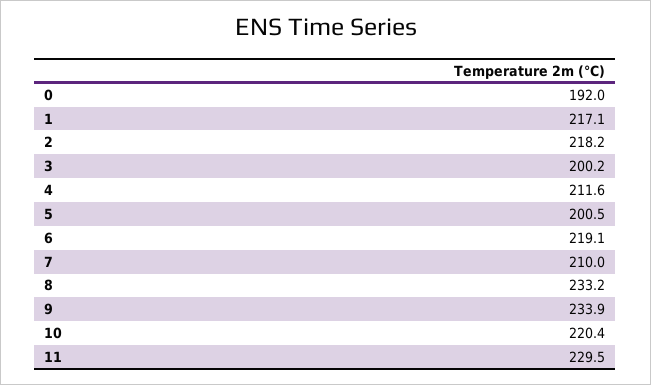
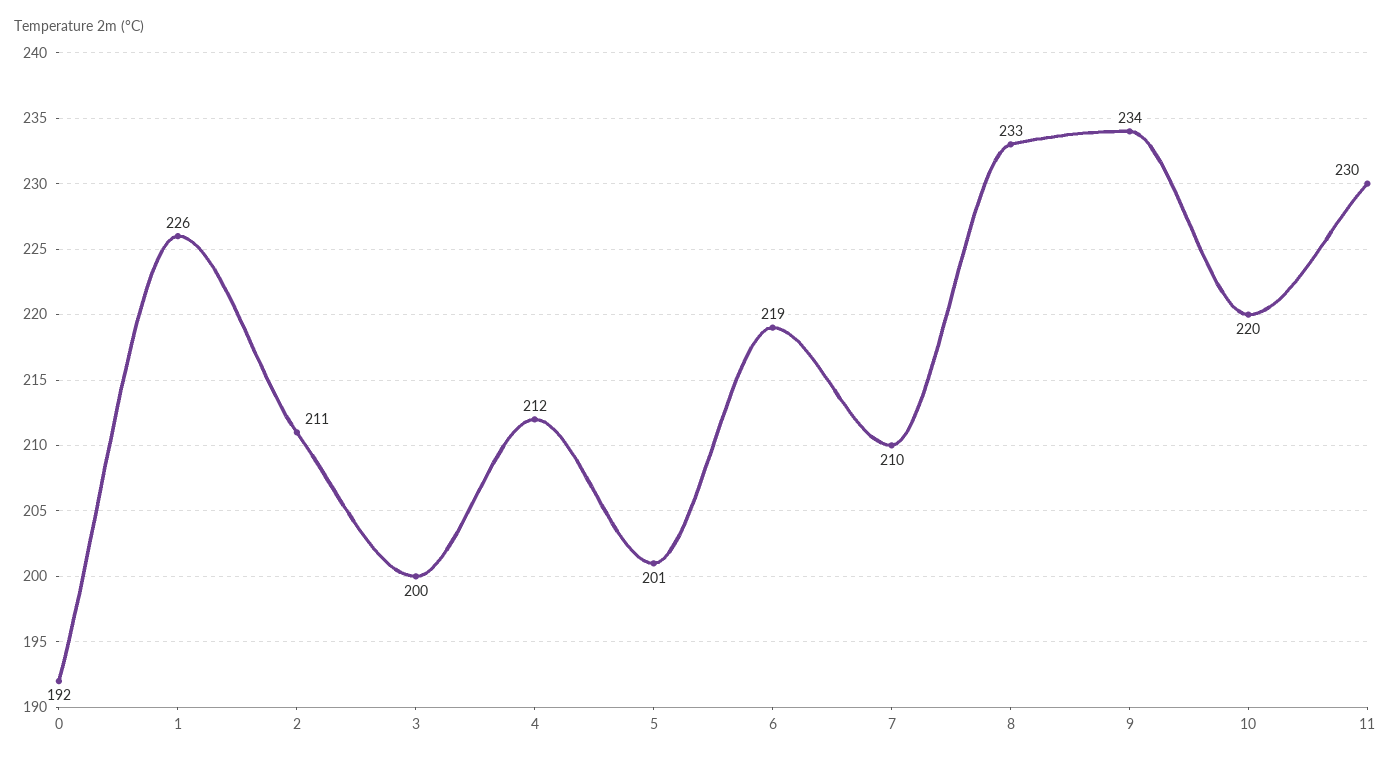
  {
    "0": 192,
-   "1": 217.1,
+   "1": 226,
-   "2": 218.2,
+   "2": 211,
    "3": 200.2,
    "4": 211.6,
    "5": 200.5,
    "6": 219.1,
    "7": 210,
    "8": 233.2,
    "9": 233.9,
    "10": 220.4,
    "11": 229.5
  }

